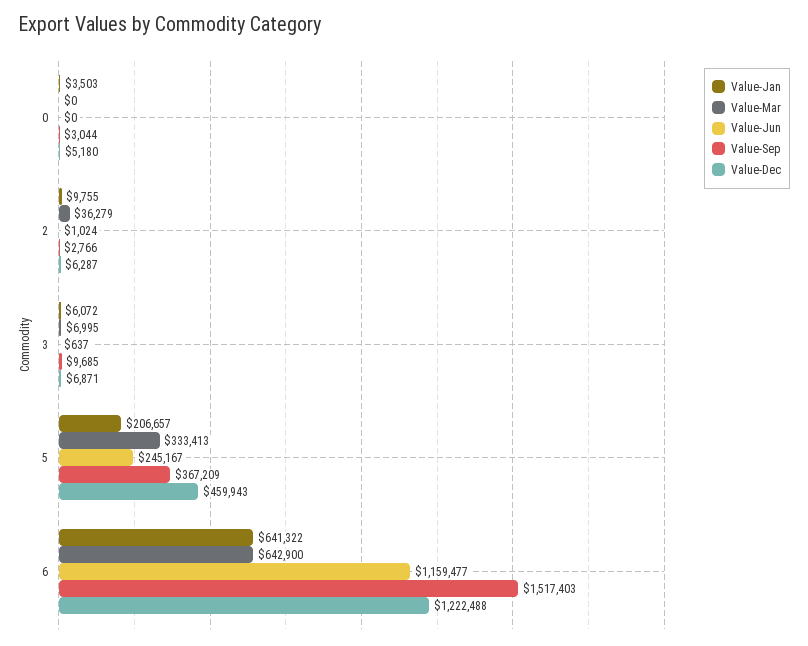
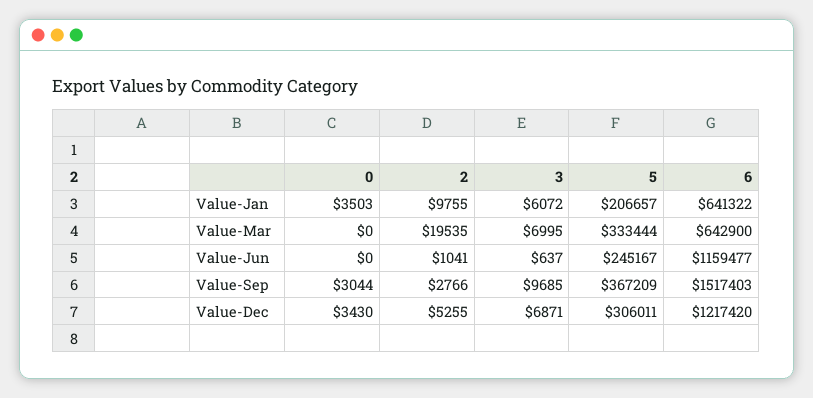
  {
    "Value-Jan": {
      "0": 3503,
      "2": 9755,
      "3": 6072,
      "5": 206657,
      "6": 641322
    },
    "Value-Mar": {
      "0": 0,
-     "2": 36279,
+     "2": 19535,
      "3": 6995,
-     "5": 333413,
+     "5": 333444,
      "6": 642900
    },
    "Value-Jun": {
      "0": 0,
-     "2": 1024,
+     "2": 1041,
      "3": 637,
      "5": 245167,
      "6": 1159477
    },
    "Value-Sep": {
      "0": 3044,
      "2": 2766,
      "3": 9685,
      "5": 367209,
      "6": 1517403
    },
    "Value-Dec": {
-     "0": 5180,
+     "0": 3430,
-     "2": 6287,
+     "2": 5255,
      "3": 6871,
-     "5": 459943,
+     "5": 306011,
-     "6": 1222488
+     "6": 1217420
    }
  }

